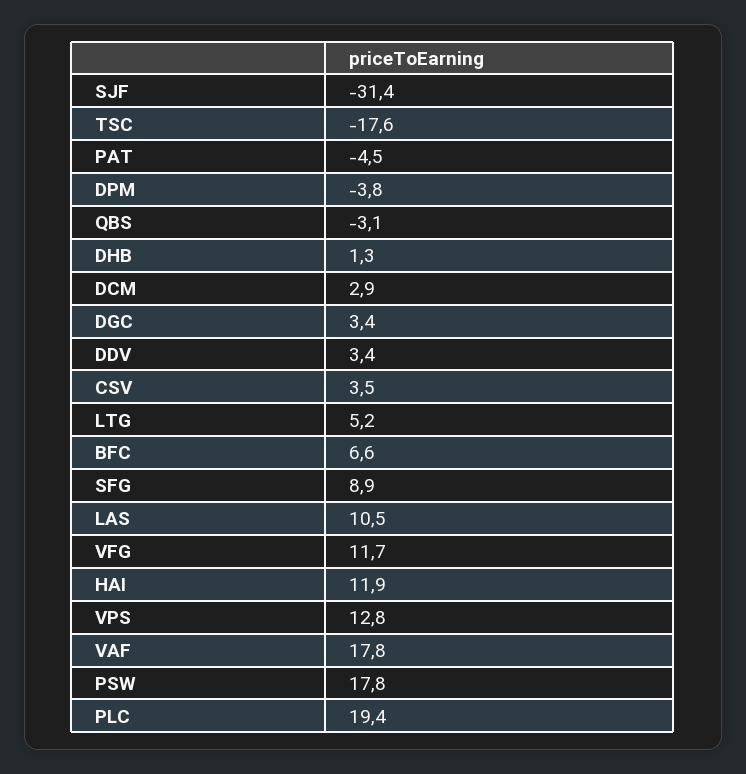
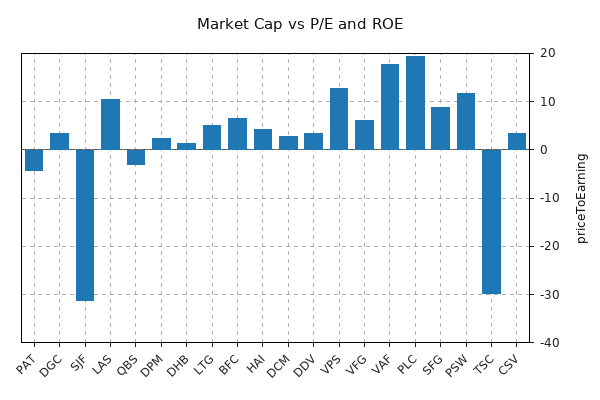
  {
    "SJF": -31.4,
-   "TSC": -17.6,
+   "TSC": -30,
    "PAT": -4.5,
-   "DPM": -3.8,
+   "DPM": 2,
    "QBS": -3.1,
    "DHB": 1.3,
    "DCM": 2.9,
    "DGC": 3.4,
    "DDV": 3.4,
    "CSV": 3.5,
    "LTG": 5.2,
    "BFC": 6.6,
    "SFG": 8.9,
    "LAS": 10.5,
-   "VFG": 11.7,
+   "VFG": 6,
-   "HAI": 11.9,
+   "HAI": 4,
    "VPS": 12.8,
    "VAF": 17.8,
-   "PSW": 17.8,
+   "PSW": 12,
    "PLC": 19.4
  }

